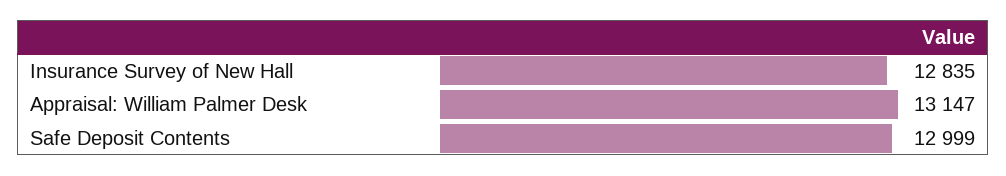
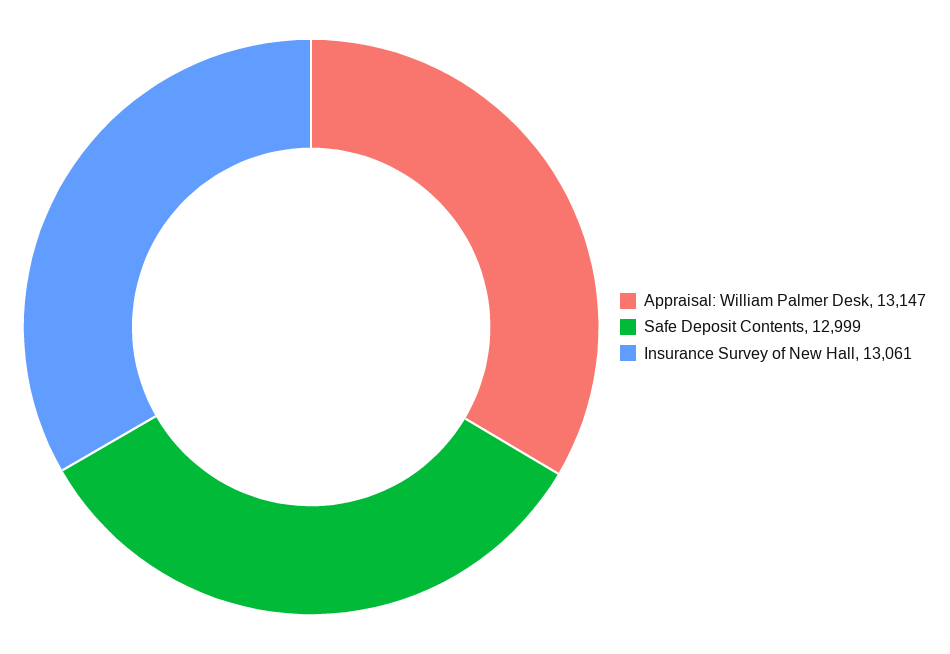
  {
-   "Insurance Survey of New Hall": 12835,
+   "Insurance Survey of New Hall": 13061,
    "Appraisal: William Palmer Desk": 13147,
    "Safe Deposit Contents": 12999
  }

